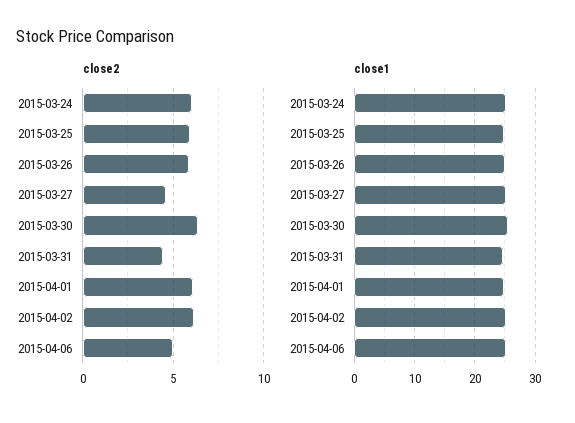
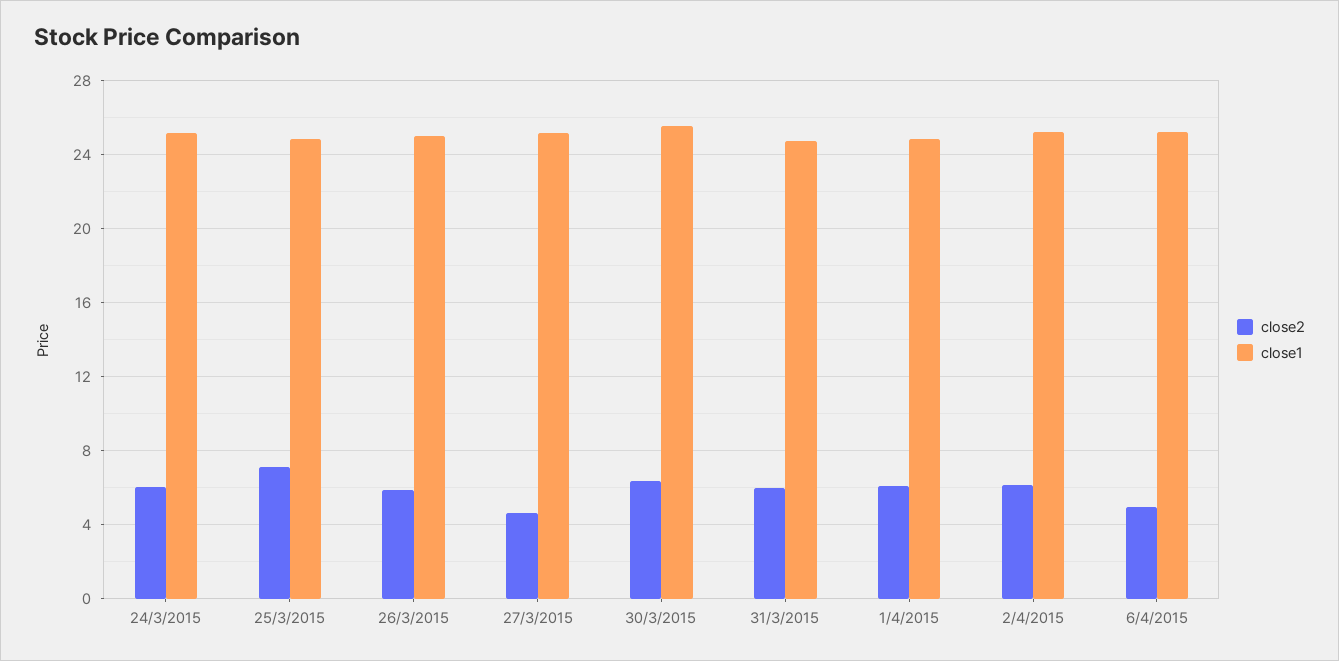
  {
    "close2": {
      "2015-03-24": 6,
-     "2015-03-25": 6,
+     "2015-03-25": 7,
      "2015-03-26": 6,
      "2015-03-27": 4.5,
      "2015-03-30": 6.5,
-     "2015-03-31": 4.5,
+     "2015-03-31": 6,
      "2015-04-01": 6,
      "2015-04-02": 6,
      "2015-04-06": 5
    },
    "close1": {
      "2015-03-24": 25,
      "2015-03-25": 25,
      "2015-03-26": 25,
      "2015-03-27": 25,
      "2015-03-30": 25.5,
      "2015-03-31": 24.5,
      "2015-04-01": 25,
      "2015-04-02": 25,
      "2015-04-06": 25
    }
  }

